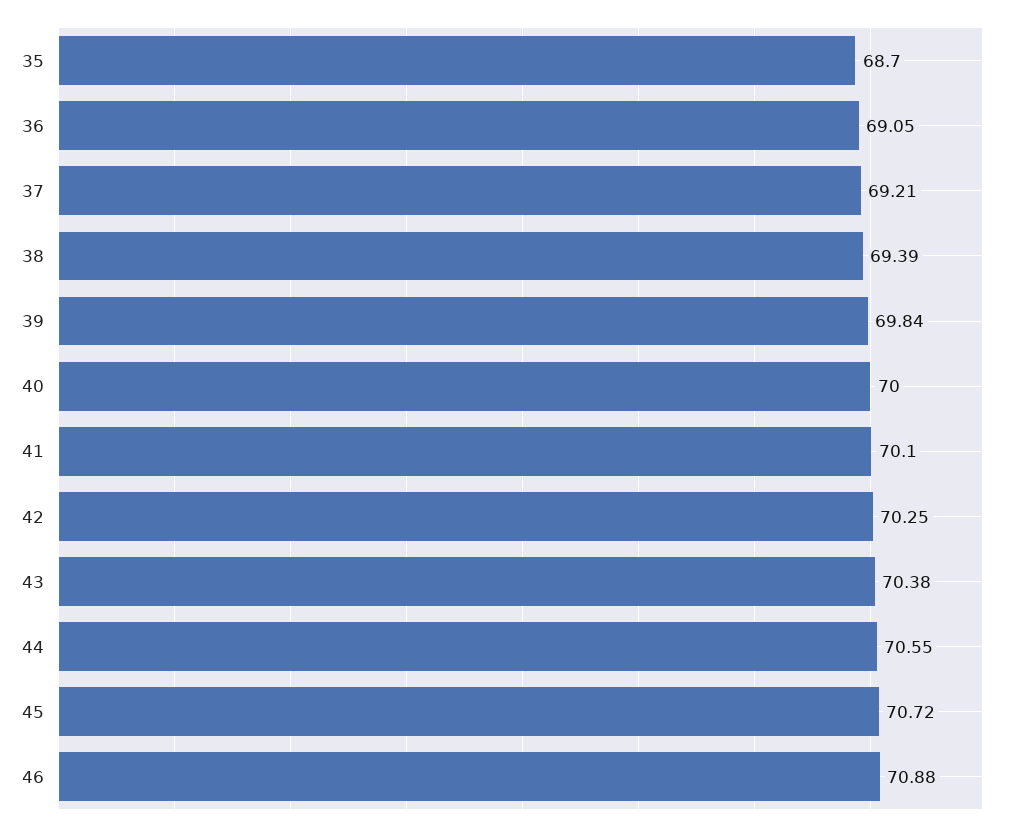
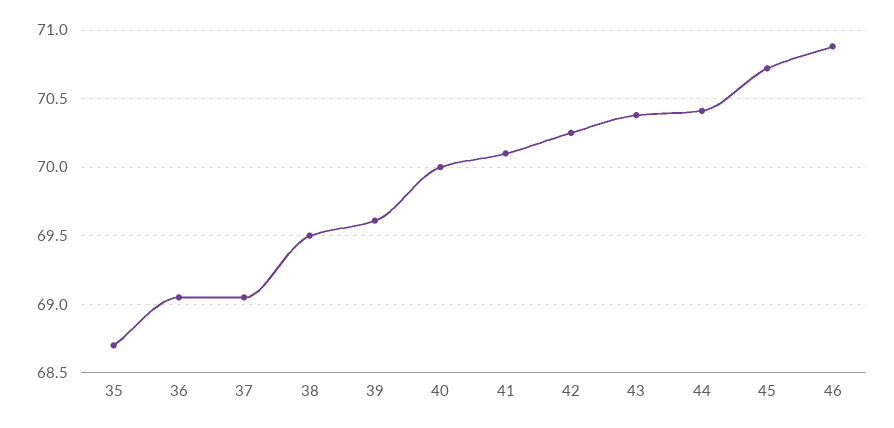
  {
    "35": 68.7,
    "36": 69.05,
-   "37": 69.21,
+   "37": 69.05,
-   "38": 69.39,
+   "38": 69.5,
-   "39": 69.84,
+   "39": 69.6,
    "40": 70,
    "41": 70.1,
    "42": 70.25,
    "43": 70.38,
-   "44": 70.55,
+   "44": 70.4,
    "45": 70.72,
    "46": 70.88
  }

